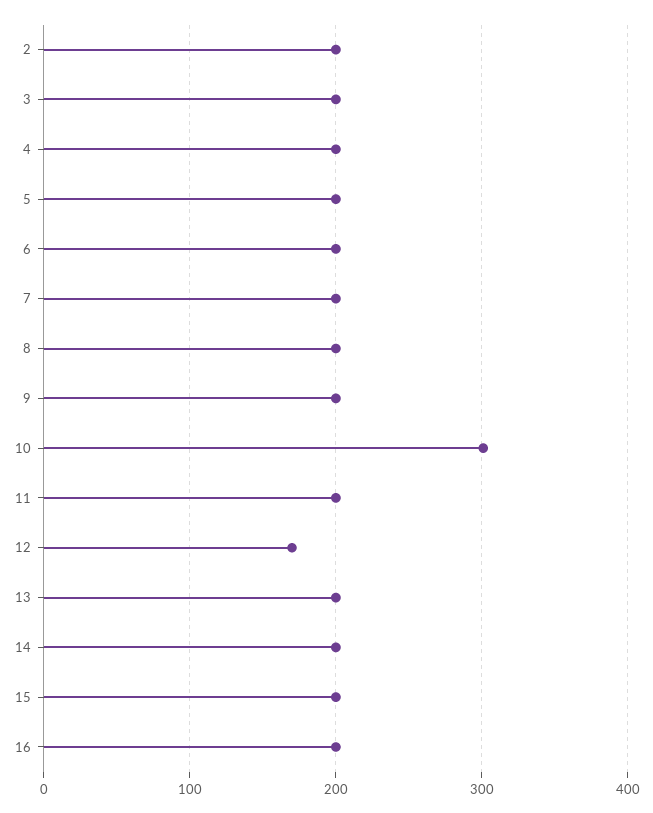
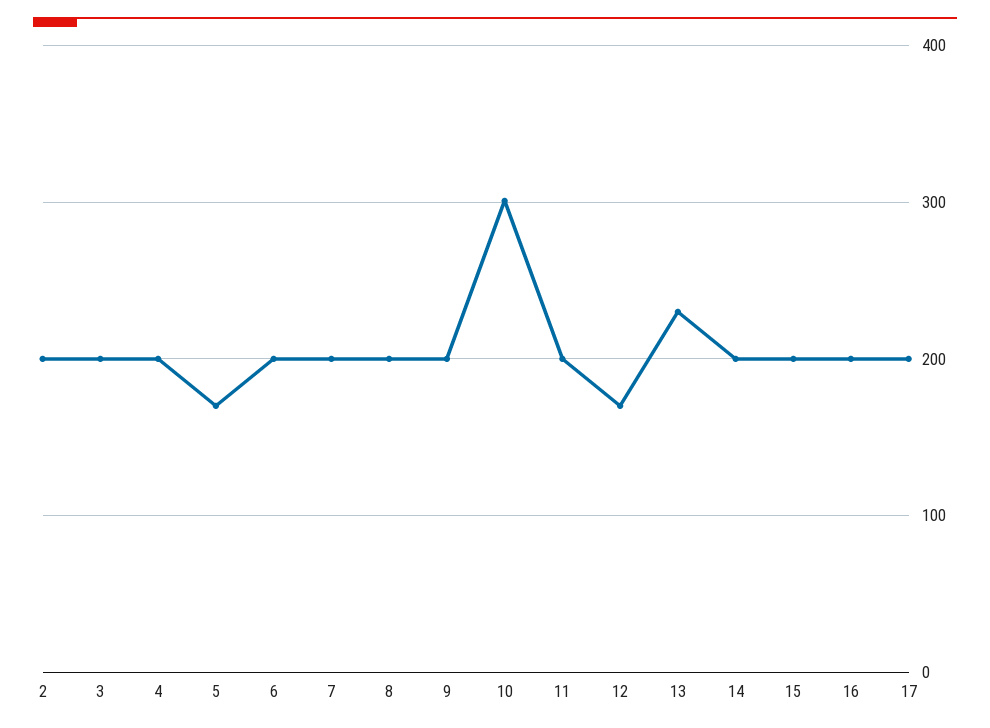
  {
    "2": 200,
    "3": 200,
    "4": 200,
-   "5": 200,
+   "5": 170,
    "6": 200,
    "7": 200,
    "8": 200,
    "9": 200,
    "10": 300,
    "11": 200,
    "12": 170,
-   "13": 200,
+   "13": 230,
    "14": 200,
    "15": 200,
-   "16": 200
+   "16": 200,
+   "17": 200
  }

